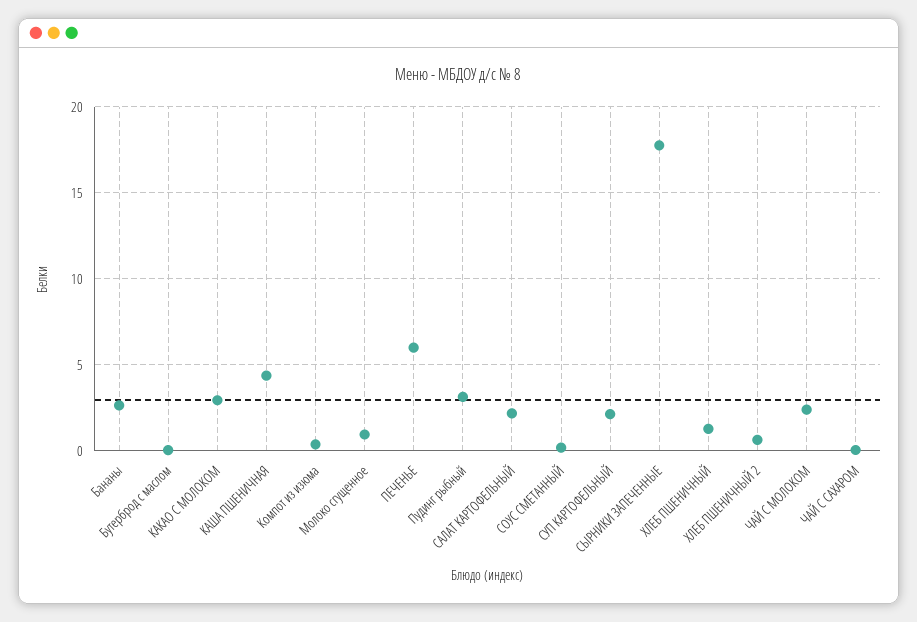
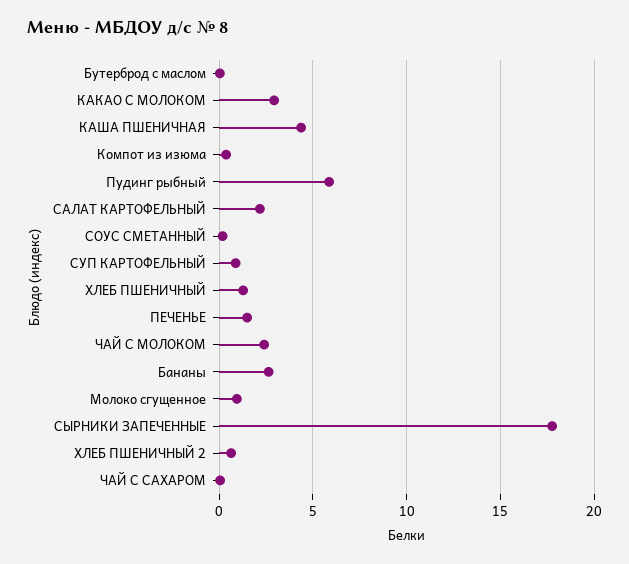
  {
    "Бананы": 2.5,
    "Бутерброд с маслом": 0,
    "КАКАО С МОЛОКОМ": 3,
    "КАША ПШЕНИЧНАЯ": 4.5,
    "Компот из изюма": 0.5,
    "Молоко сгущенное": 1,
-   "ПЕЧЕНЬЕ": 6,
+   "ПЕЧЕНЬЕ": 1.5,
-   "Пудинг рыбный": 3,
+   "Пудинг рыбный": 6,
    "САЛАТ КАРТОФЕЛЬНЫЙ": 2,
    "СОУС СМЕТАННЫЙ": 0,
-   "СУП КАРТОФЕЛЬНЫЙ": 2,
+   "СУП КАРТОФЕЛЬНЫЙ": 1,
    "СЫРНИКИ ЗАПЕЧЕННЫЕ": 18,
    "ХЛЕБ ПШЕНИЧНЫЙ": 1.5,
    "ХЛЕБ ПШЕНИЧНЫЙ 2": 0.5,
    "ЧАЙ С МОЛОКОМ": 2.5,
    "ЧАЙ С САХАРОМ": 0
  }

